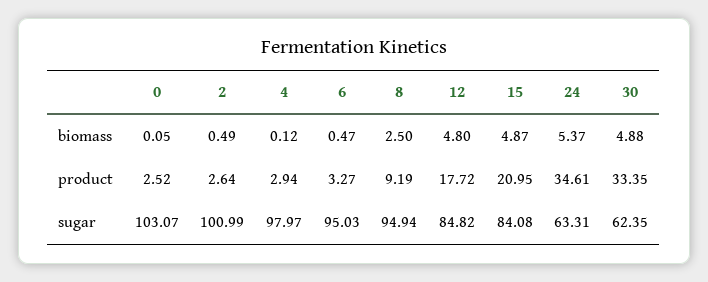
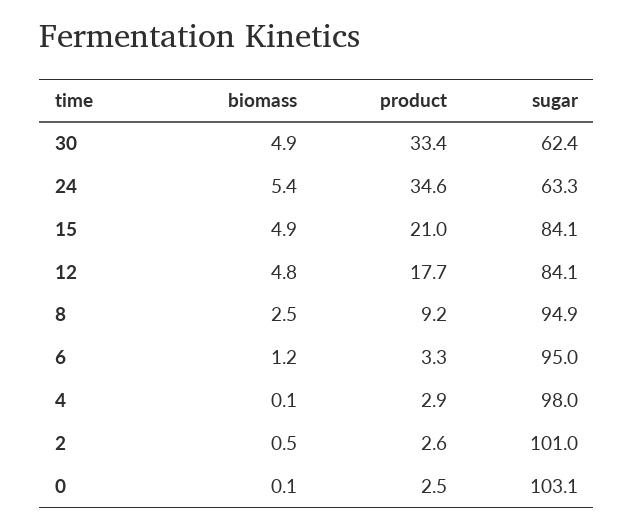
  {
    "0": {
      "biomass": 0.05,
      "product": 2.52,
      "sugar": 103.07
    },
    "2": {
      "biomass": 0.49,
      "product": 2.64,
      "sugar": 100.99
    },
    "4": {
      "biomass": 0.12,
      "product": 2.94,
      "sugar": 97.97
    },
    "6": {
-     "biomass": 0.47,
+     "biomass": 1.2,
      "product": 3.27,
      "sugar": 95.03
    },
    "8": {
      "biomass": 2.5,
      "product": 9.19,
      "sugar": 94.94
    },
    "12": {
      "biomass": 4.8,
      "product": 17.72,
-     "sugar": 84.82
+     "sugar": 84.1
    },
    "15": {
      "biomass": 4.87,
      "product": 20.95,
      "sugar": 84.08
    },
    "24": {
      "biomass": 5.37,
      "product": 34.61,
      "sugar": 63.31
    },
    "30": {
      "biomass": 4.88,
      "product": 33.35,
      "sugar": 62.35
    }
  }

